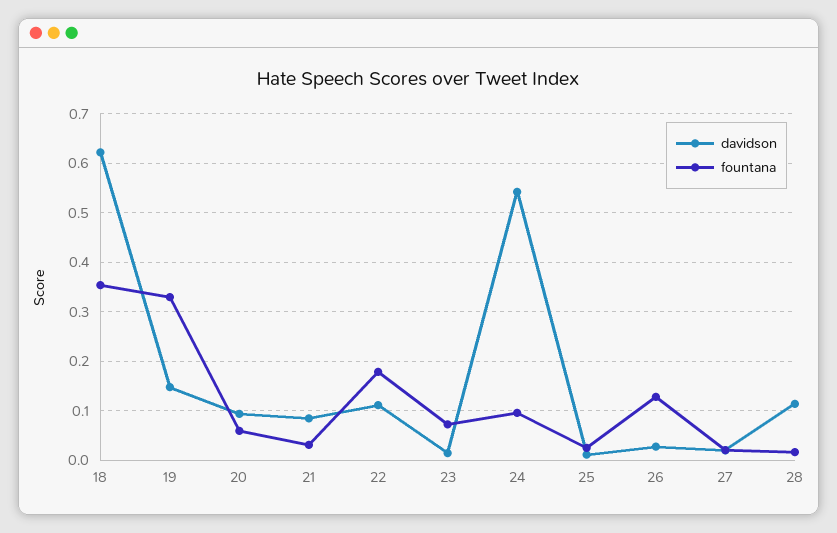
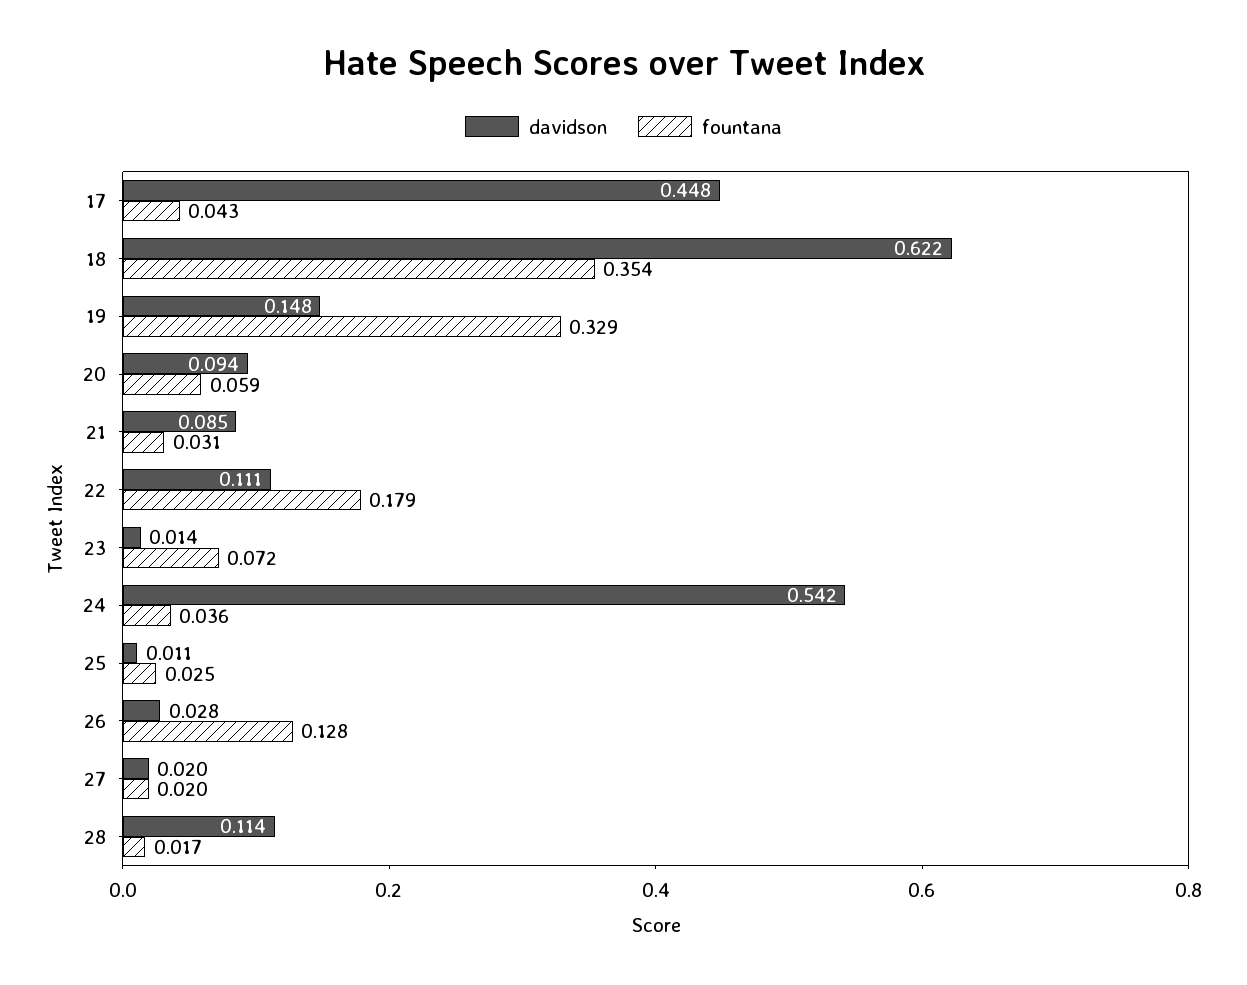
  {
    "davidson": {
      "18": 0.622,
      "19": 0.148,
      "20": 0.094,
      "21": 0.085,
      "22": 0.111,
      "23": 0.014,
      "24": 0.542,
      "25": 0.011,
      "26": 0.028,
      "27": 0.02,
-     "28": 0.114
+     "28": 0.114,
+     "17": 0.448
    },
    "fountana": {
      "18": 0.354,
      "19": 0.329,
      "20": 0.059,
      "21": 0.031,
      "22": 0.179,
      "23": 0.072,
-     "24": 0.1,
+     "24": 0.036,
      "25": 0.025,
      "26": 0.128,
      "27": 0.02,
-     "28": 0.017
+     "28": 0.017,
+     "17": 0.043
    }
  }

